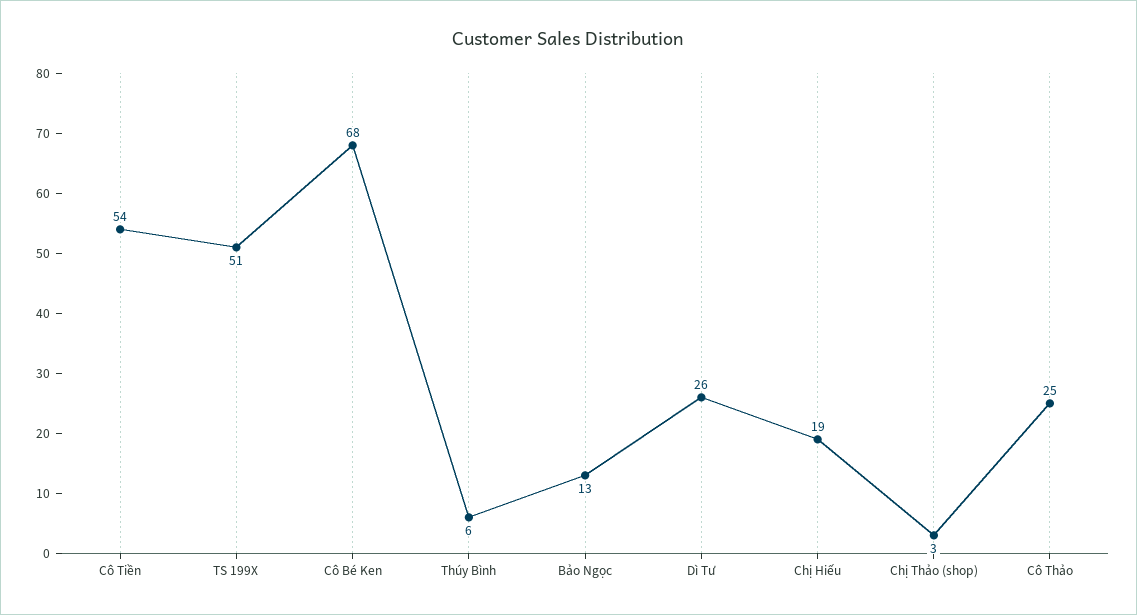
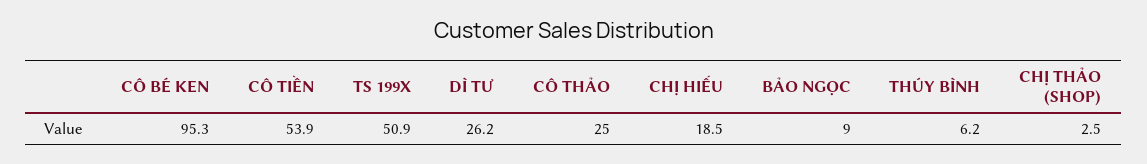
  {
    "Cô Tiền": 53.9,
    "TS 199X": 50.9,
-   "Cô Bé Ken": 68,
+   "Cô Bé Ken": 95.3,
    "Thúy Bình": 6.2,
-   "Bảo Ngọc": 13,
+   "Bảo Ngọc": 9,
    "Dì Tư": 26.2,
    "Chị Hiếu": 18.5,
    "Chị Thảo (shop)": 2.5,
    "Cô Thảo": 25
  }

